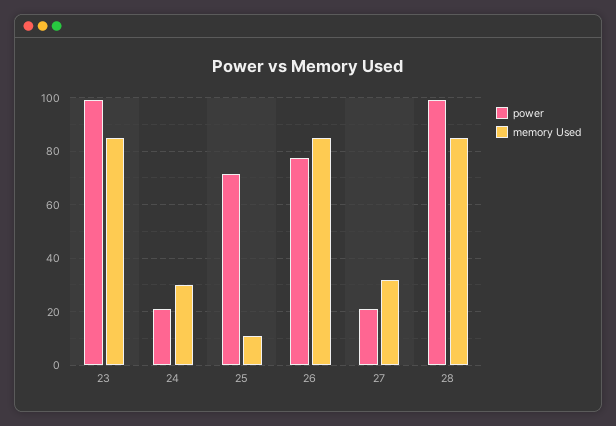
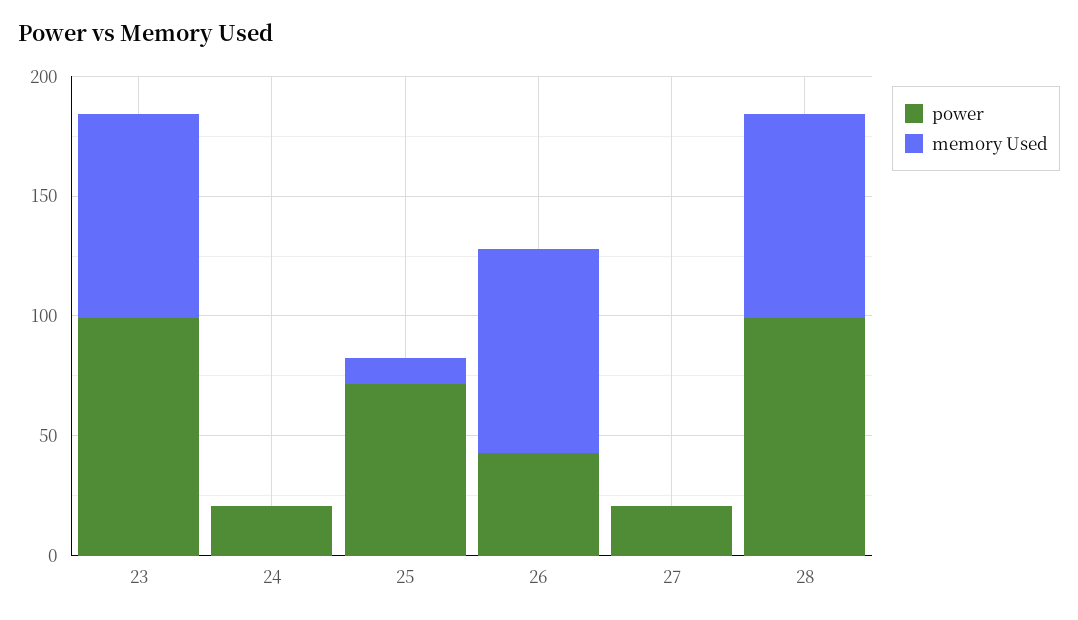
  {
    "power": {
      "23": 100,
      "24": 20,
      "25": 72.5,
-     "26": 77.5,
+     "26": 40,
      "27": 20,
      "28": 100
    },
    "memory Used": {
      "23": 85,
-     "24": 30,
+     "24": 0,
      "25": 10,
      "26": 85,
-     "27": 32.5,
+     "27": 0,
      "28": 85
    }
  }

